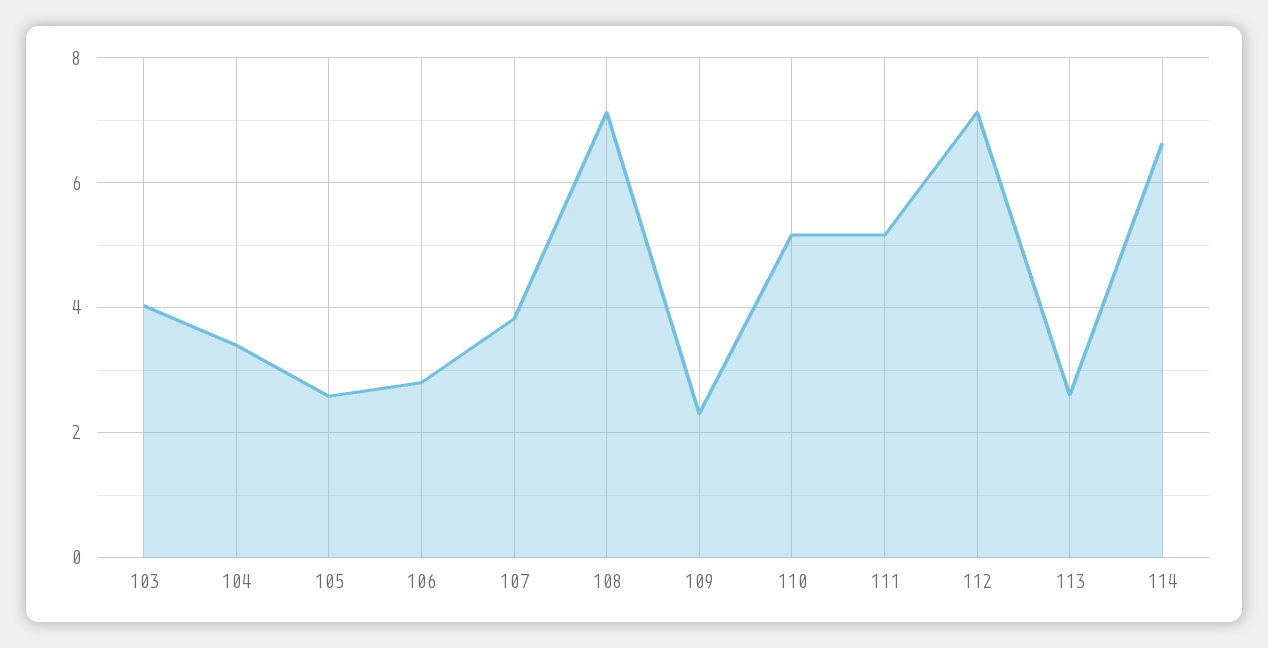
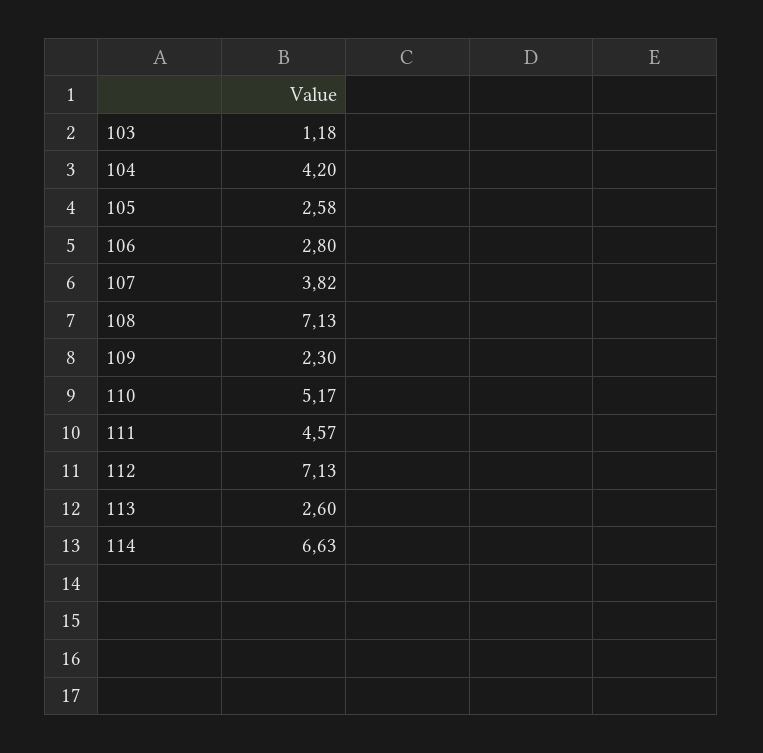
  {
-   "103": 4,
+   "103": 1.18,
-   "104": 3.4,
+   "104": 4.2,
    "105": 2.58,
    "106": 2.8,
    "107": 3.82,
    "108": 7.13,
    "109": 2.3,
    "110": 5.17,
-   "111": 5.2,
+   "111": 4.57,
    "112": 7.13,
    "113": 2.6,
    "114": 6.63
  }

